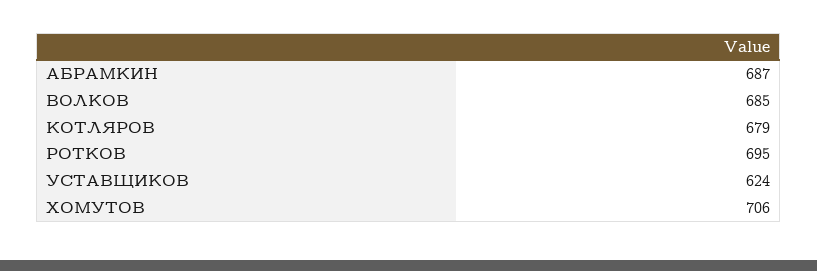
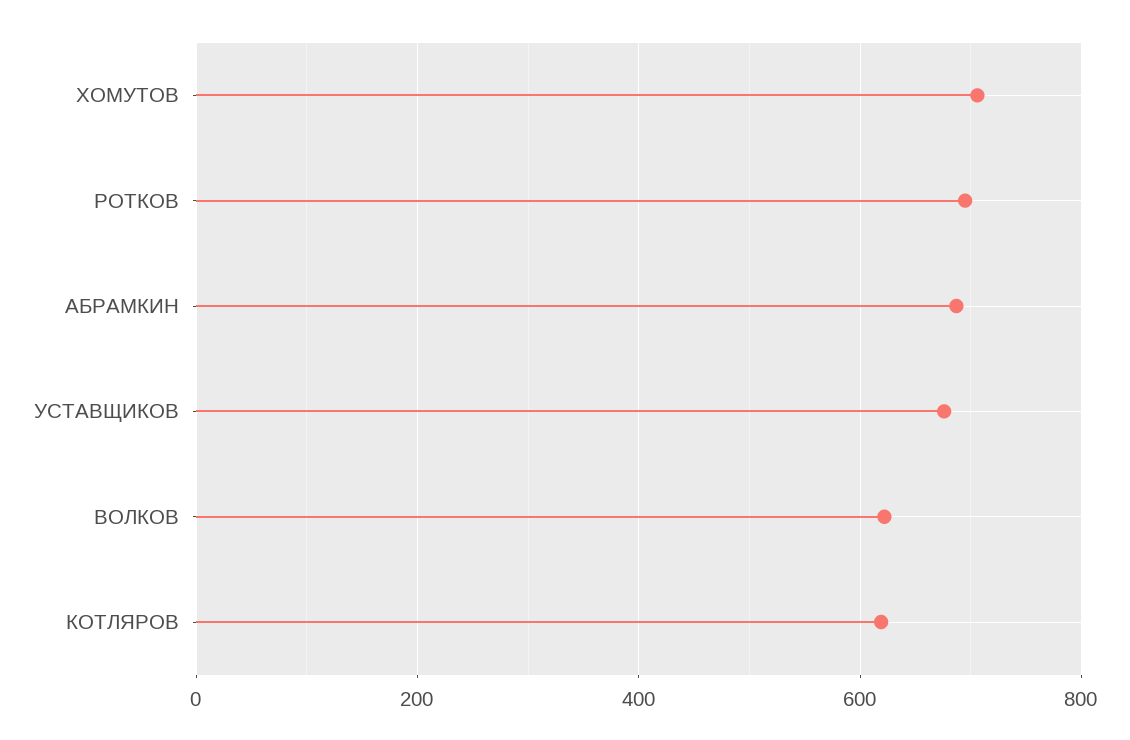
  {
    "АБРАМКИН": 687,
-   "ВОЛКОВ": 685,
+   "ВОЛКОВ": 620,
-   "КОТЛЯРОВ": 679,
+   "КОТЛЯРОВ": 620,
    "РОТКОВ": 695,
-   "УСТАВЩИКОВ": 624,
+   "УСТАВЩИКОВ": 680,
    "ХОМУТОВ": 706
  }

